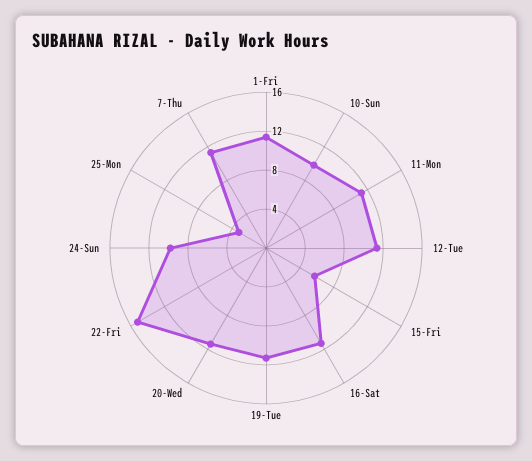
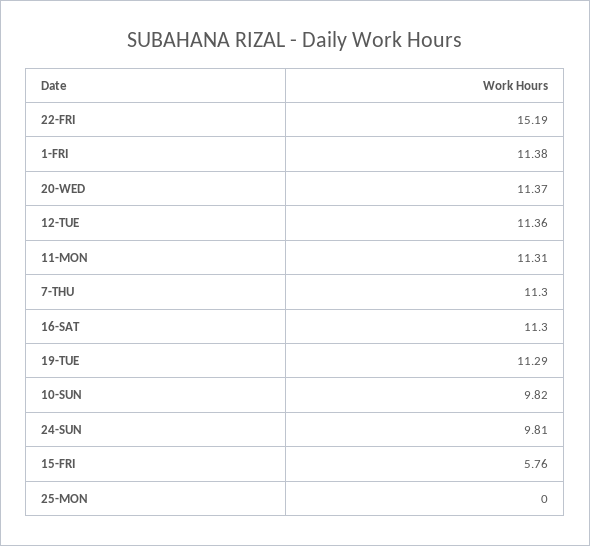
  {
    "1-Fri": 11.38,
    "10-Sun": 9.82,
    "11-Mon": 11.31,
    "12-Tue": 11.36,
    "15-Fri": 5.76,
    "16-Sat": 11.3,
    "19-Tue": 11.29,
    "20-Wed": 11.37,
    "22-Fri": 15.19,
    "24-Sun": 9.81,
-   "25-Mon": 3,
+   "25-Mon": 0,
    "7-Thu": 11.3
  }

